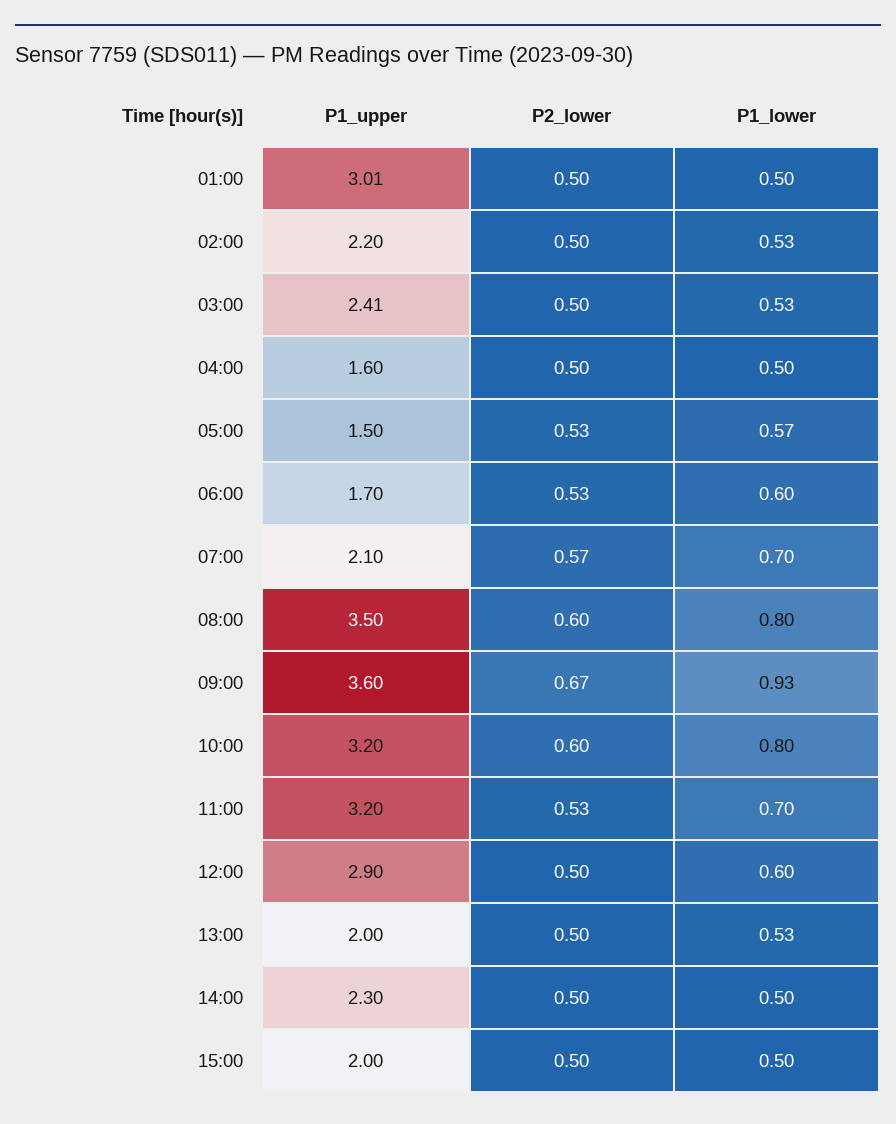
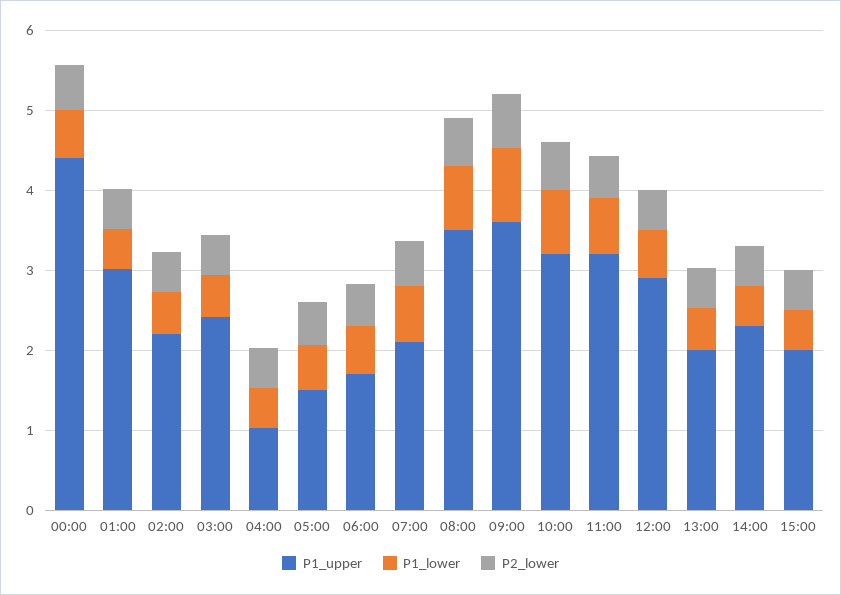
  {
    "P1_upper": {
      "01:00": 3.01,
      "02:00": 2.2,
      "03:00": 2.41,
-     "04:00": 1.6,
+     "04:00": 1,
      "05:00": 1.5,
      "06:00": 1.7,
      "07:00": 2.1,
      "08:00": 3.5,
      "09:00": 3.6,
      "10:00": 3.2,
      "11:00": 3.2,
      "12:00": 2.9,
      "13:00": 2,
      "14:00": 2.3,
-     "15:00": 2
+     "15:00": 2,
+     "00:00": 4.4
    },
    "P2_lower": {
      "01:00": 0.5,
      "02:00": 0.5,
      "03:00": 0.5,
      "04:00": 0.5,
      "05:00": 0.53,
      "06:00": 0.53,
      "07:00": 0.57,
      "08:00": 0.6,
      "09:00": 0.67,
      "10:00": 0.6,
      "11:00": 0.53,
      "12:00": 0.5,
      "13:00": 0.5,
      "14:00": 0.5,
-     "15:00": 0.5
+     "15:00": 0.5,
+     "00:00": 0.6
    },
    "P1_lower": {
      "01:00": 0.5,
      "02:00": 0.53,
      "03:00": 0.53,
      "04:00": 0.5,
      "05:00": 0.57,
      "06:00": 0.6,
      "07:00": 0.7,
      "08:00": 0.8,
      "09:00": 0.93,
      "10:00": 0.8,
      "11:00": 0.7,
      "12:00": 0.6,
      "13:00": 0.53,
      "14:00": 0.5,
-     "15:00": 0.5
+     "15:00": 0.5,
+     "00:00": 0.6
    }
  }

